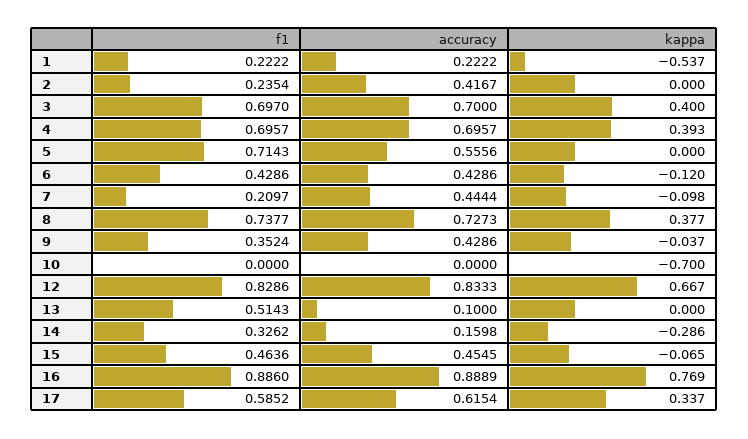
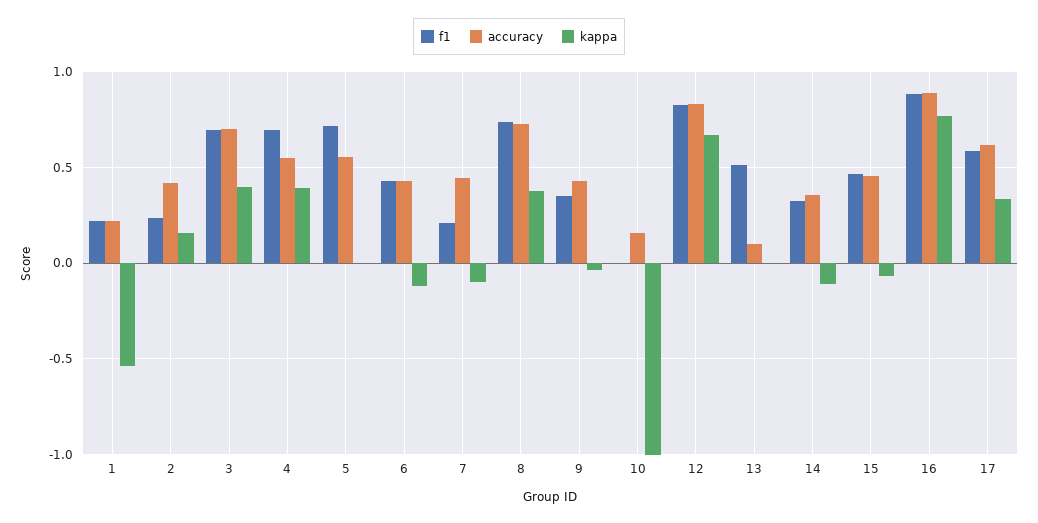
  {
    "f1": {
      "1": 0.2222,
      "2": 0.2354,
      "3": 0.697,
      "4": 0.6957,
      "5": 0.7143,
      "6": 0.4286,
      "7": 0.2097,
      "8": 0.7377,
      "9": 0.3524,
      "10": 0,
      "12": 0.8286,
      "13": 0.5143,
      "14": 0.3262,
      "15": 0.4636,
      "16": 0.886,
      "17": 0.5852
    },
    "accuracy": {
      "1": 0.2222,
      "2": 0.4167,
      "3": 0.7,
-     "4": 0.6957,
+     "4": 0.55,
      "5": 0.5556,
      "6": 0.4286,
      "7": 0.4444,
      "8": 0.7273,
      "9": 0.4286,
-     "10": 0,
+     "10": 0.15,
      "12": 0.8333,
      "13": 0.1,
-     "14": 0.1598,
+     "14": 0.35,
      "15": 0.4545,
      "16": 0.8889,
      "17": 0.6154
    },
    "kappa": {
      "1": -0.537,
-     "2": 0,
+     "2": 0.15,
      "3": 0.4,
      "4": 0.393,
      "5": 0,
      "6": -0.12,
      "7": -0.098,
      "8": 0.377,
      "9": -0.037,
-     "10": -0.7,
+     "10": -1,
      "12": 0.667,
      "13": 0,
-     "14": -0.286,
+     "14": -0.1,
      "15": -0.065,
      "16": 0.769,
      "17": 0.337
    }
  }

